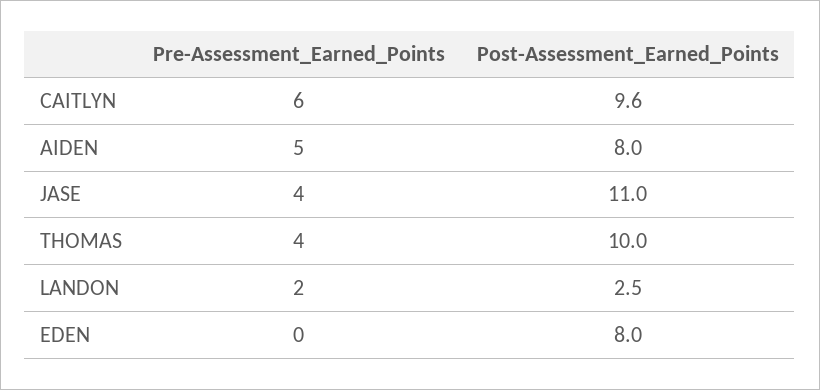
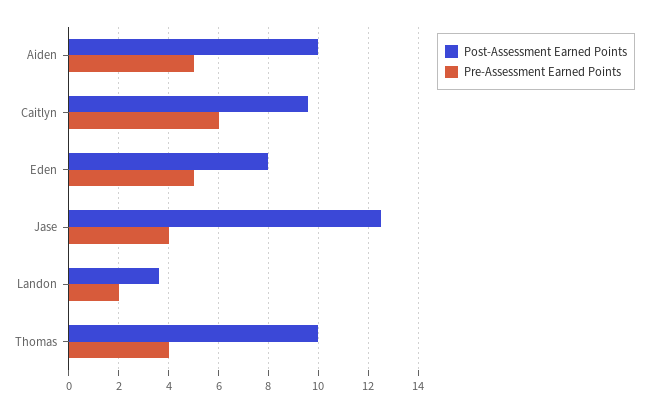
  {
    "Pre-Assessment_Earned_Points": {
      "CAITLYN": 6,
      "AIDEN": 5,
      "JASE": 4,
      "THOMAS": 4,
      "LANDON": 2,
-     "EDEN": 0
+     "EDEN": 5
    },
    "Post-Assessment_Earned_Points": {
      "CAITLYN": 9.6,
-     "AIDEN": 8,
+     "AIDEN": 10,
-     "JASE": 11,
+     "JASE": 12.5,
      "THOMAS": 10,
-     "LANDON": 2.5,
+     "LANDON": 3.5,
      "EDEN": 8
    }
  }

